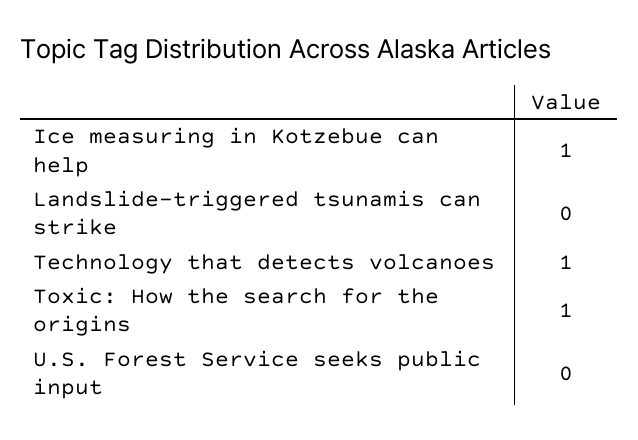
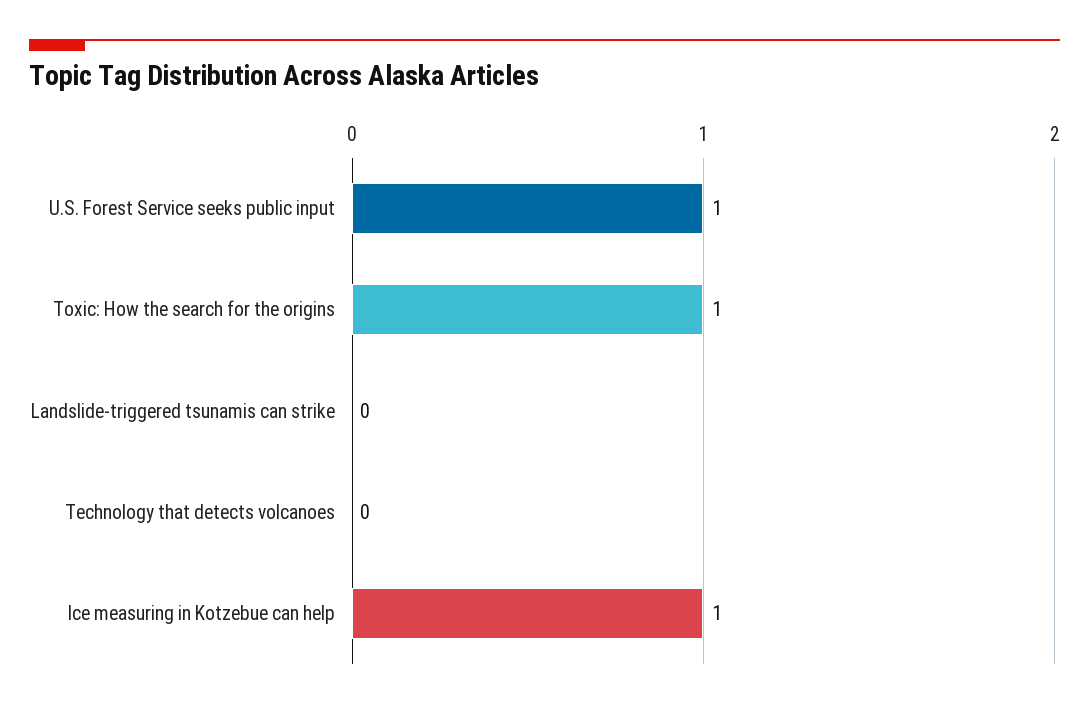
  {
    "Ice measuring in Kotzebue can help": 1,
    "Landslide-triggered tsunamis can strike": 0,
-   "Technology that detects volcanoes": 1,
+   "Technology that detects volcanoes": 0,
    "Toxic: How the search for the origins": 1,
-   "U.S. Forest Service seeks public input": 0
+   "U.S. Forest Service seeks public input": 1
  }

